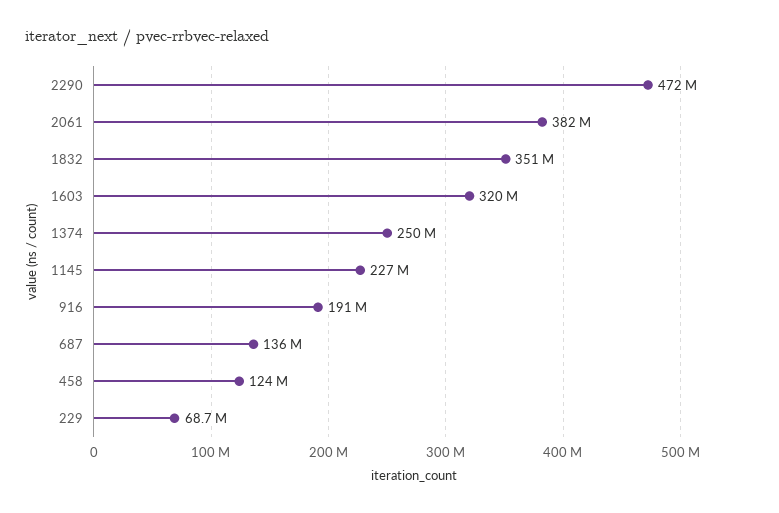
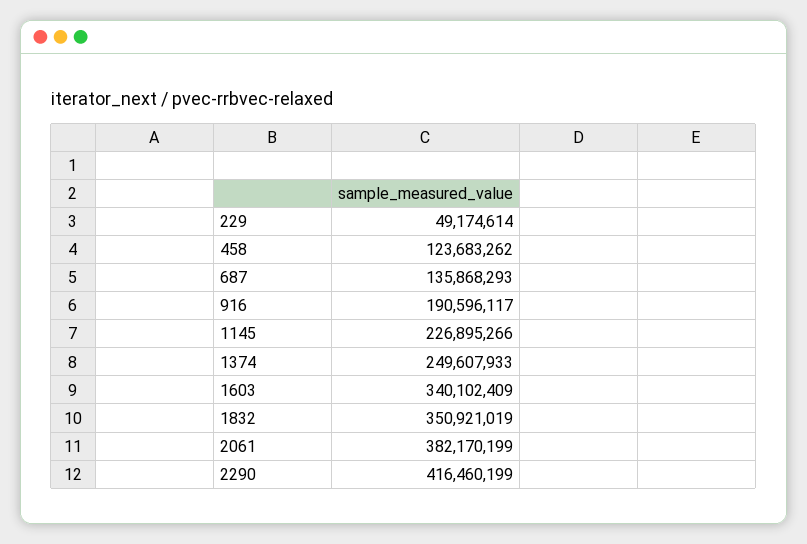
  {
-   "2290": 472000000,
+   "2290": 416460199,
    "2061": 382170199,
    "1832": 350921019,
-   "1603": 320000000,
+   "1603": 340102409,
    "1374": 249607933,
    "1145": 226895266,
    "916": 190596117,
    "687": 135868293,
    "458": 123683262,
-   "229": 68700000
+   "229": 49174614
  }

